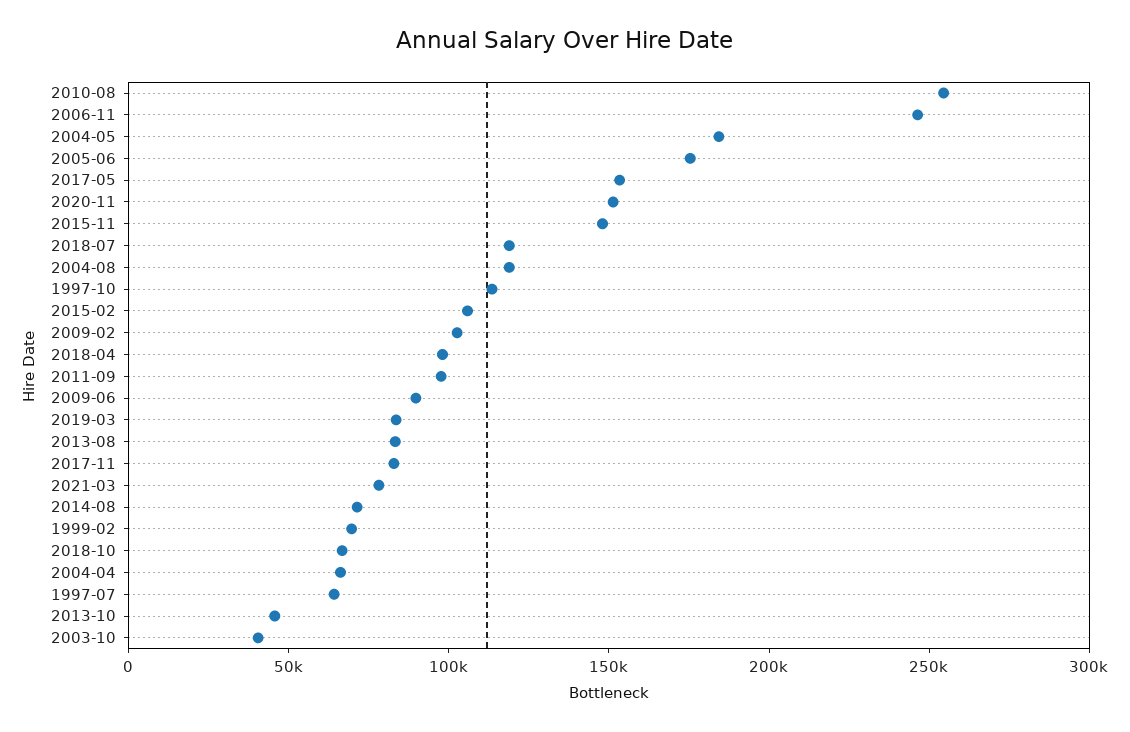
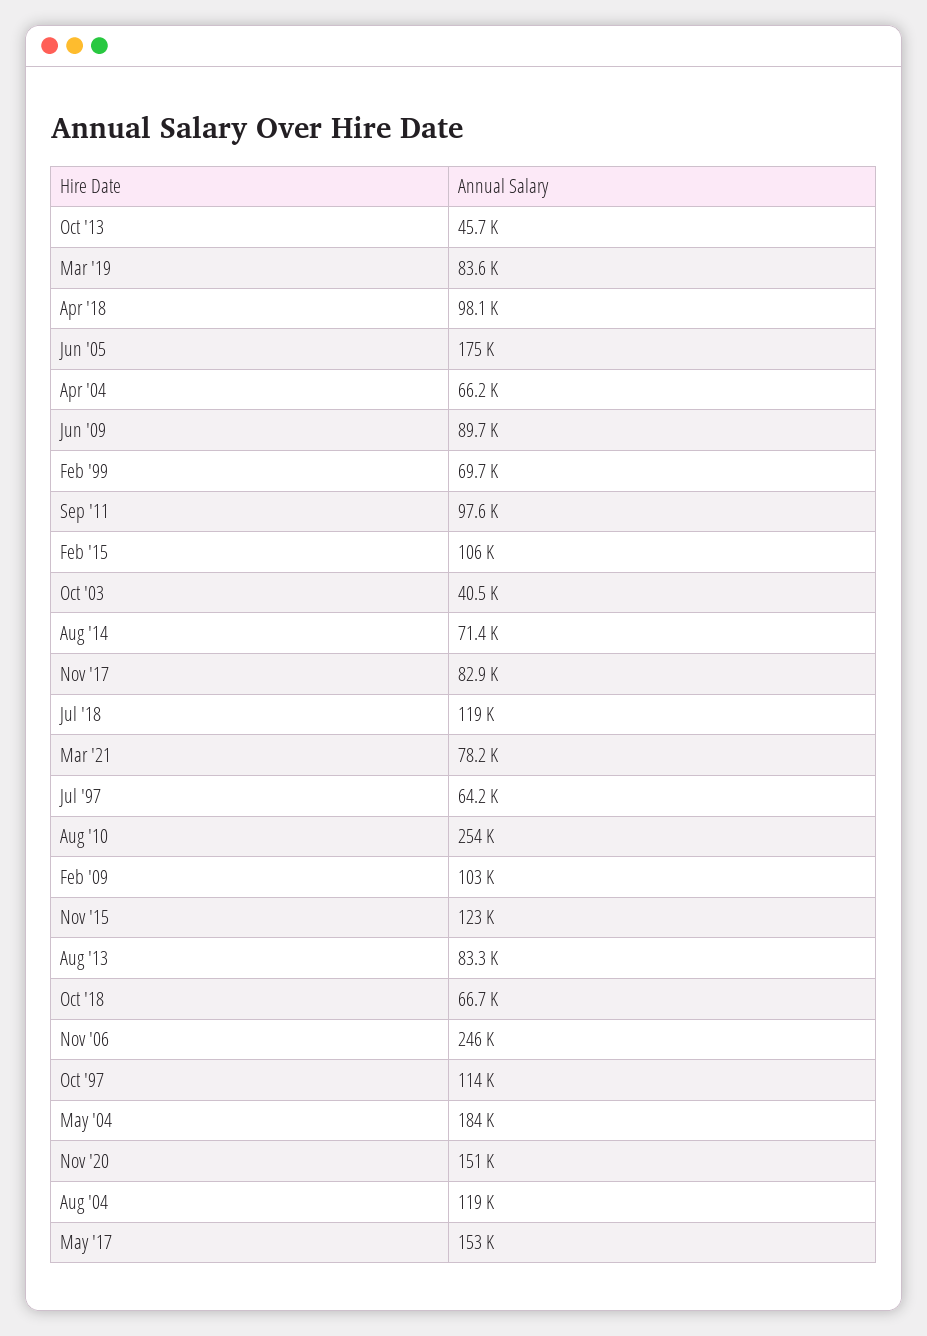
  {
    "2010-08": 254000,
    "2006-11": 246000,
    "2004-05": 184000,
    "2005-06": 175000,
    "2017-05": 153000,
    "2020-11": 151000,
-   "2015-11": 150000,
+   "2015-11": 123000,
    "2018-07": 119000,
    "2004-08": 119000,
    "1997-10": 114000,
    "2015-02": 106000,
    "2009-02": 103000,
    "2018-04": 98100,
    "2011-09": 97600,
    "2009-06": 89700,
    "2019-03": 83600,
    "2013-08": 83300,
    "2017-11": 82900,
    "2021-03": 78200,
    "2014-08": 71400,
    "1999-02": 69700,
    "2018-10": 66700,
    "2004-04": 66200,
    "1997-07": 64200,
    "2013-10": 45700,
    "2003-10": 40500
  }

